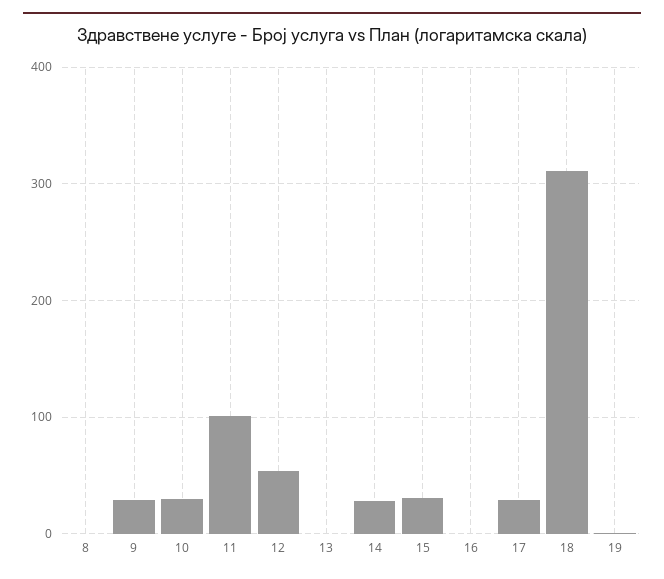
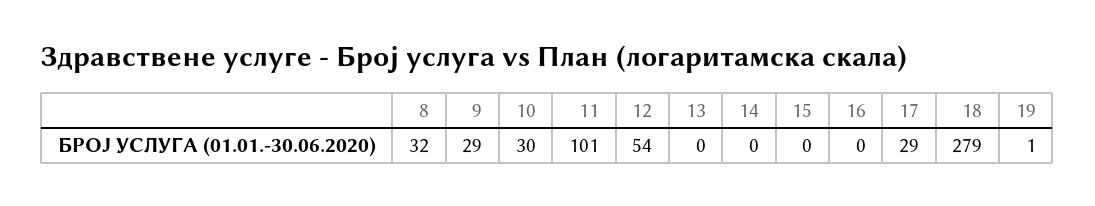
  {
-   "8": 0,
+   "8": 32,
    "9": 29,
    "10": 30,
    "11": 101,
    "12": 54,
    "13": 0,
-   "14": 30,
+   "14": 0,
-   "15": 30,
+   "15": 0,
    "16": 0,
    "17": 29,
-   "18": 310,
+   "18": 279,
    "19": 1
  }

